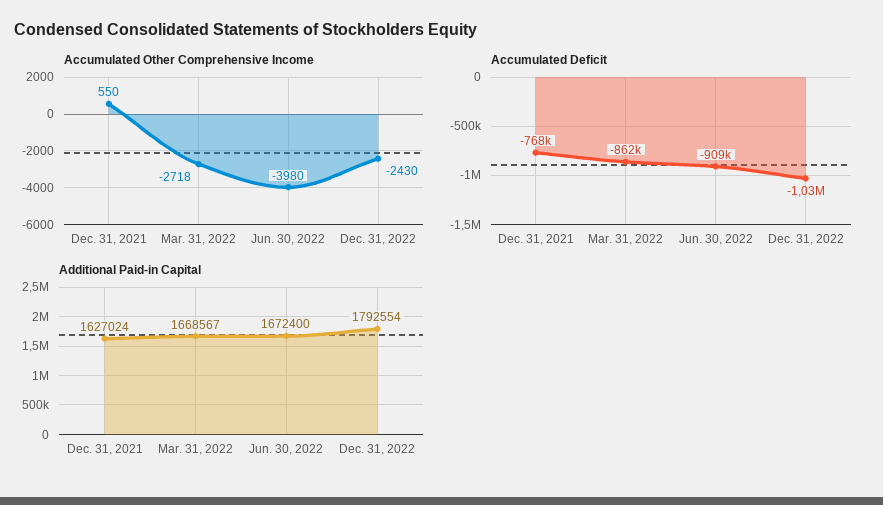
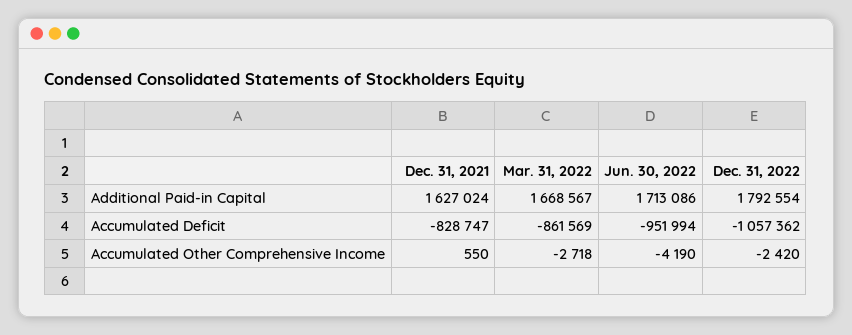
  {
    "Accumulated Other Comprehensive Income": {
      "Dec. 31, 2021": 550,
      "Mar. 31, 2022": -2718,
-     "Jun. 30, 2022": -3980,
+     "Jun. 30, 2022": -4190,
-     "Dec. 31, 2022": -2430
+     "Dec. 31, 2022": -2420
    },
    "Accumulated Deficit": {
-     "Dec. 31, 2021": -768000,
+     "Dec. 31, 2021": -828747,
      "Mar. 31, 2022": -861569,
-     "Jun. 30, 2022": -909000,
+     "Jun. 30, 2022": -951994,
-     "Dec. 31, 2022": -1030000
+     "Dec. 31, 2022": -1057362
    },
    "Additional Paid-in Capital": {
      "Dec. 31, 2021": 1627024,
      "Mar. 31, 2022": 1668567,
-     "Jun. 30, 2022": 1672400,
+     "Jun. 30, 2022": 1713086,
      "Dec. 31, 2022": 1792554
    }
  }

